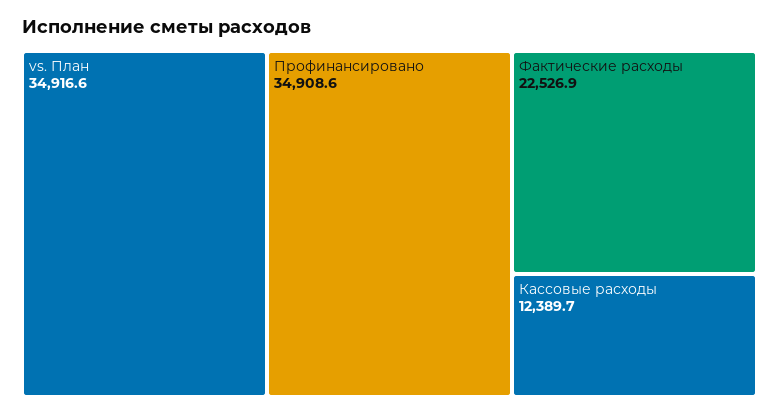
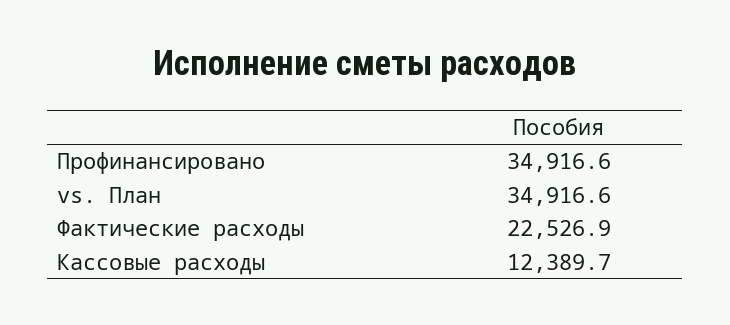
  {
    "vs. План": 34916.6,
-   "Профинансировано": 34908.6,
+   "Профинансировано": 34916.6,
    "Фактические расходы": 22526.9,
    "Кассовые расходы": 12389.7
  }

